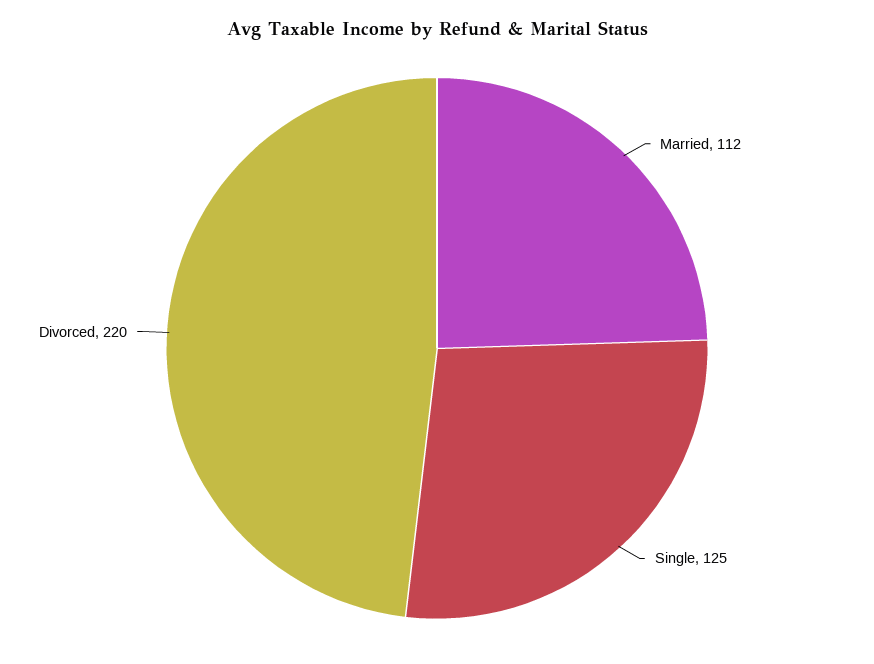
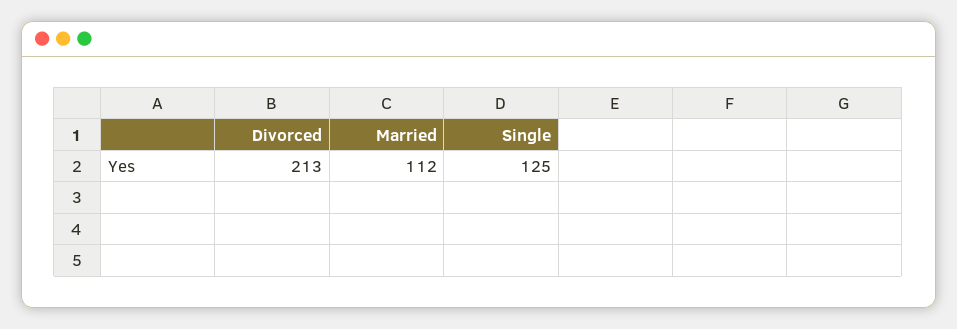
  {
    "Married": 112,
    "Single": 125,
-   "Divorced": 220
+   "Divorced": 213
  }

